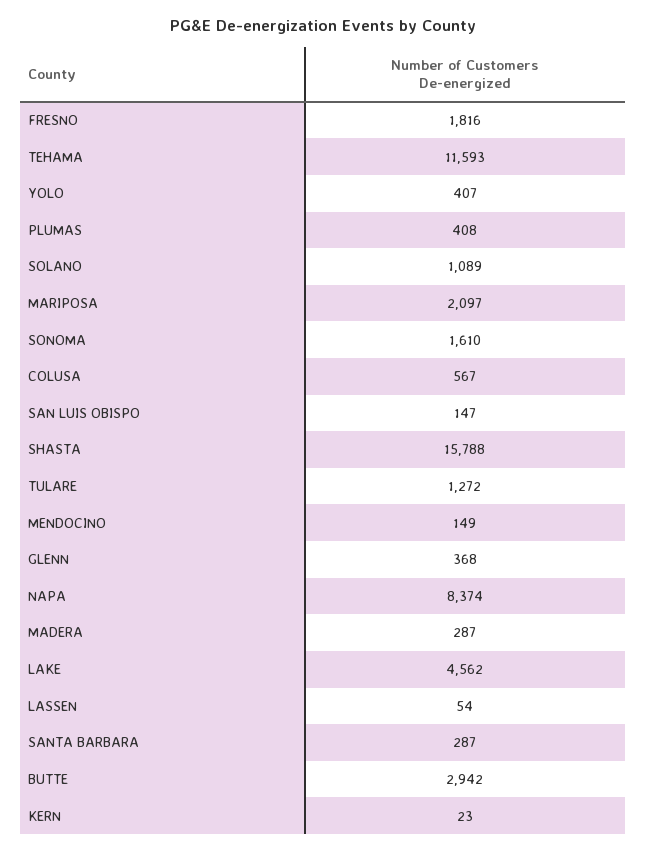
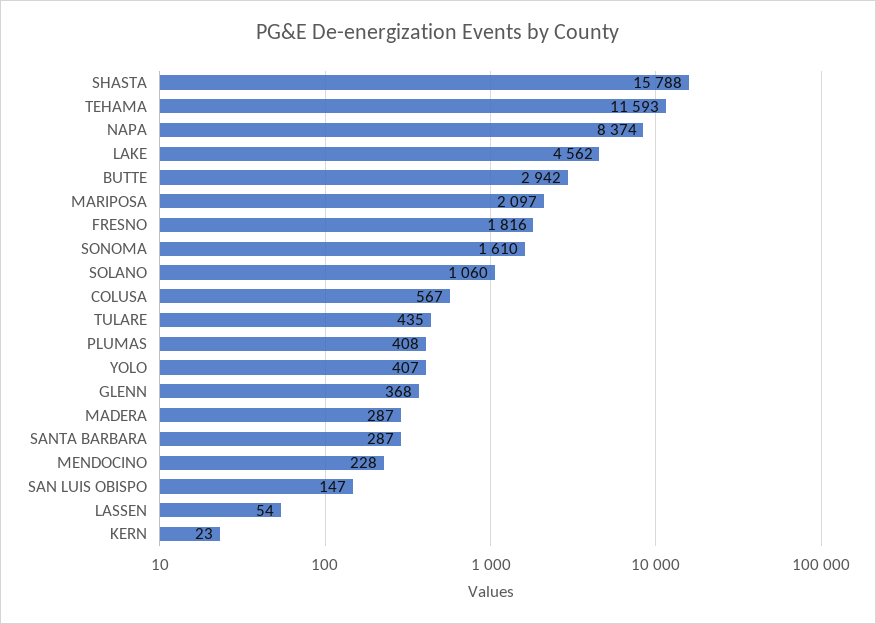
  {
    "FRESNO": 1816,
    "TEHAMA": 11593,
    "YOLO": 407,
    "PLUMAS": 408,
-   "SOLANO": 1089,
+   "SOLANO": 1060,
    "MARIPOSA": 2097,
    "SONOMA": 1610,
    "COLUSA": 567,
    "SAN LUIS OBISPO": 147,
    "SHASTA": 15788,
-   "TULARE": 1272,
+   "TULARE": 435,
-   "MENDOCINO": 149,
+   "MENDOCINO": 228,
    "GLENN": 368,
    "NAPA": 8374,
    "MADERA": 287,
    "LAKE": 4562,
    "LASSEN": 54,
    "SANTA BARBARA": 287,
    "BUTTE": 2942,
    "KERN": 23
  }

